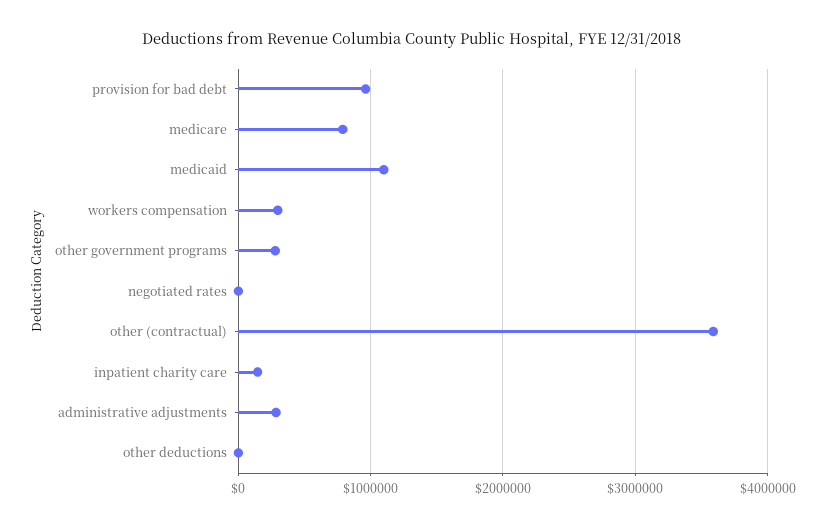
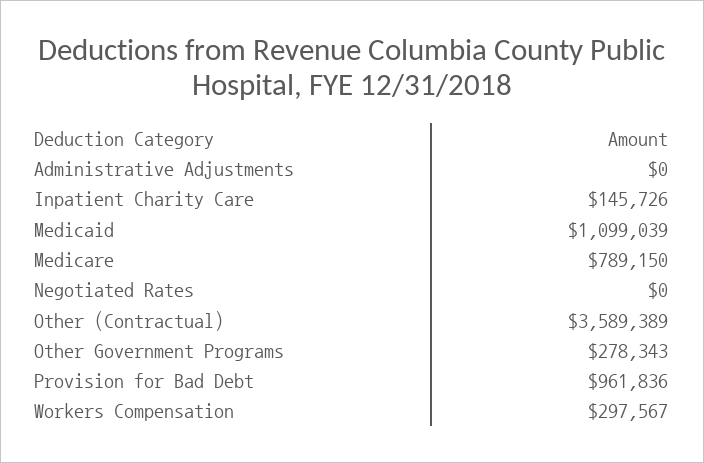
  {
    "provision for bad debt": 961836,
    "medicare": 789150,
    "medicaid": 1099039,
    "workers compensation": 297567,
    "other government programs": 278343,
    "negotiated rates": 0,
    "other (contractual)": 3589389,
    "inpatient charity care": 145726,
-   "administrative adjustments": 300000,
+   "administrative adjustments": 0
-   "other deductions": 0
  }

